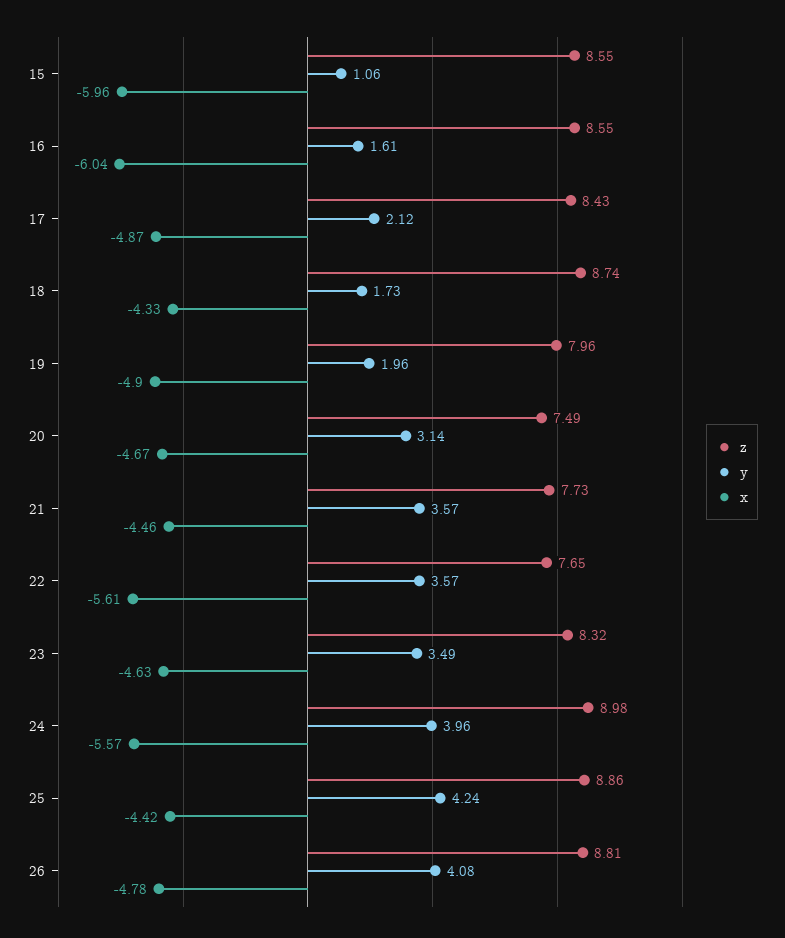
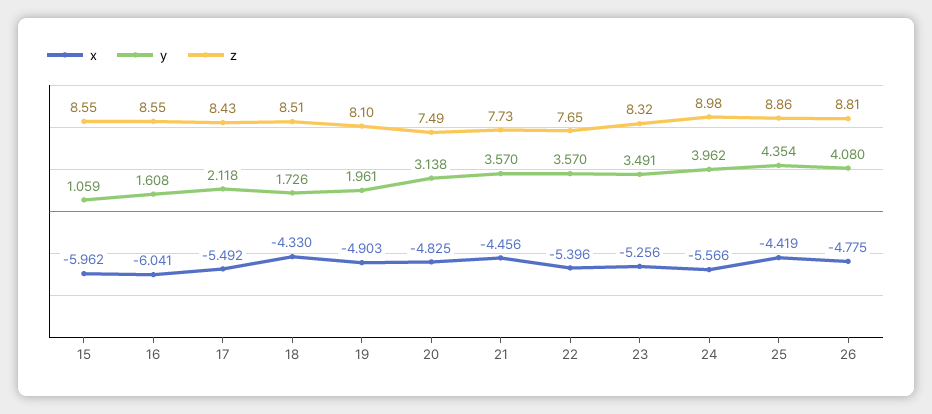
  {
    "z": {
      "15": 8.55,
      "16": 8.55,
      "17": 8.43,
-     "18": 8.74,
+     "18": 8.51,
-     "19": 7.96,
+     "19": 8.1,
      "20": 7.49,
      "21": 7.73,
      "22": 7.65,
      "23": 8.32,
      "24": 8.98,
      "25": 8.86,
      "26": 8.81
    },
    "y": {
      "15": 1.059,
      "16": 1.608,
      "17": 2.118,
      "18": 1.726,
      "19": 1.961,
      "20": 3.138,
      "21": 3.57,
      "22": 3.57,
      "23": 3.491,
      "24": 3.962,
-     "25": 4.24,
+     "25": 4.354,
      "26": 4.08
    },
    "x": {
      "15": -5.962,
      "16": -6.041,
-     "17": -4.87,
+     "17": -5.492,
      "18": -4.33,
      "19": -4.903,
-     "20": -4.67,
+     "20": -4.825,
      "21": -4.456,
-     "22": -5.61,
+     "22": -5.396,
-     "23": -4.63,
+     "23": -5.256,
      "24": -5.566,
      "25": -4.419,
      "26": -4.775
    }
  }

